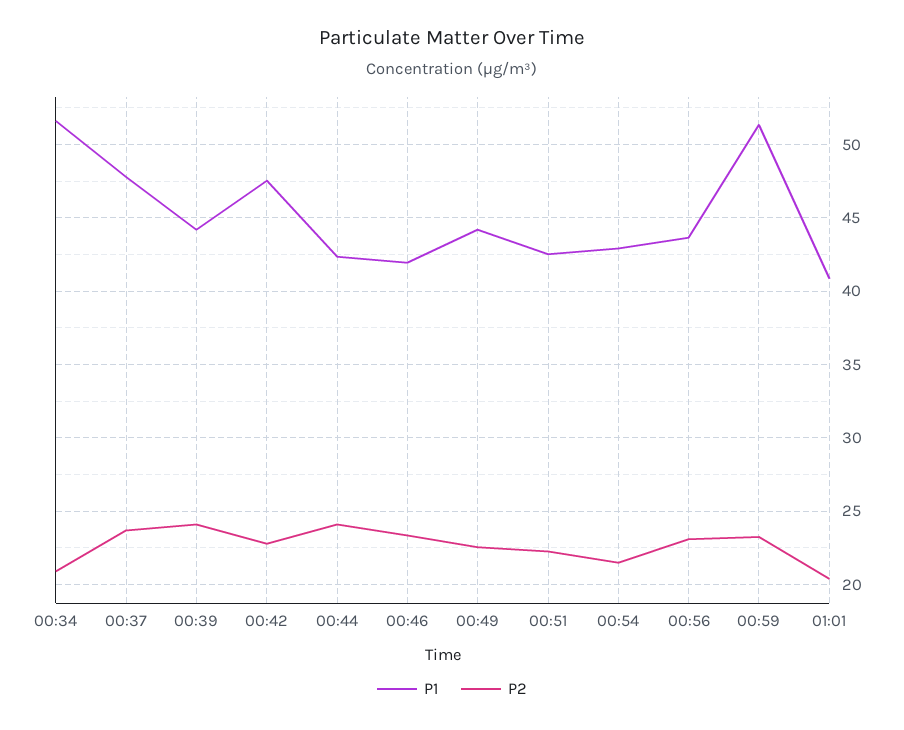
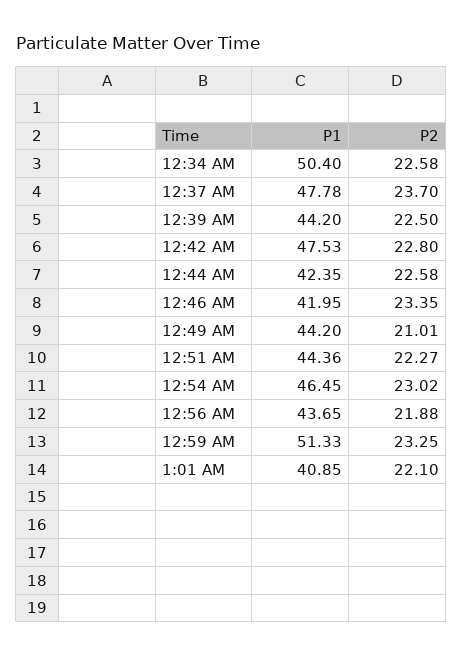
  {
    "P1": {
-     "00:34": 51.5,
+     "00:34": 50.4,
      "00:37": 47.78,
      "00:39": 44.2,
      "00:42": 47.53,
      "00:44": 42.35,
      "00:46": 41.95,
      "00:49": 44.2,
-     "00:51": 42.5,
+     "00:51": 44.36,
-     "00:54": 43,
+     "00:54": 46.45,
      "00:56": 43.65,
      "00:59": 51.33,
      "01:01": 40.85
    },
    "P2": {
-     "00:34": 21,
+     "00:34": 22.58,
      "00:37": 23.7,
-     "00:39": 24,
+     "00:39": 22.5,
      "00:42": 22.8,
-     "00:44": 24,
+     "00:44": 22.58,
      "00:46": 23.35,
-     "00:49": 22.5,
+     "00:49": 21.01,
      "00:51": 22.27,
-     "00:54": 21.5,
+     "00:54": 23.02,
-     "00:56": 23,
+     "00:56": 21.88,
      "00:59": 23.25,
-     "01:01": 20.5
+     "01:01": 22.1
    }
  }

